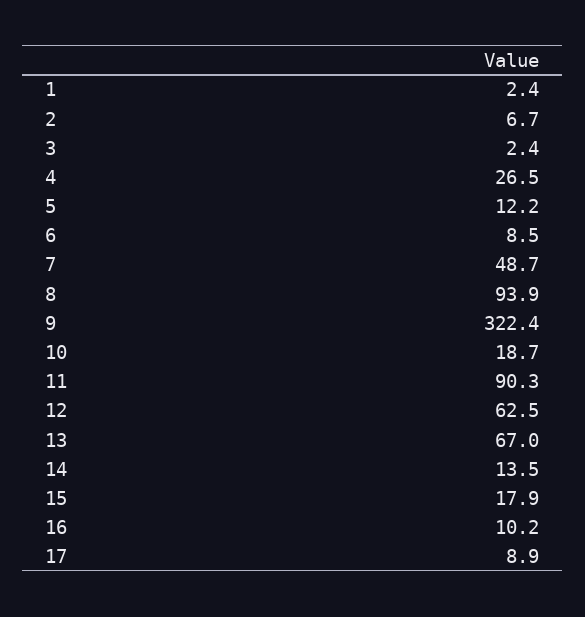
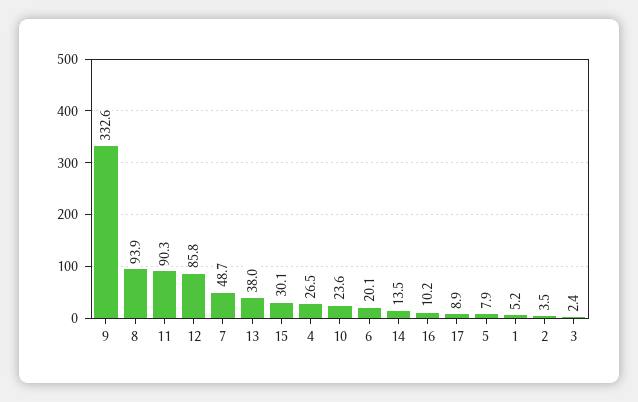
  {
-   "1": 2.4,
+   "1": 5.2,
-   "2": 6.7,
+   "2": 3.5,
    "3": 2.4,
    "4": 26.5,
-   "5": 12.2,
+   "5": 7.9,
-   "6": 8.5,
+   "6": 20.1,
    "7": 48.7,
    "8": 93.9,
-   "9": 322.4,
+   "9": 332.6,
-   "10": 18.7,
+   "10": 23.6,
    "11": 90.3,
-   "12": 62.5,
+   "12": 85.8,
-   "13": 67,
+   "13": 38,
    "14": 13.5,
-   "15": 17.9,
+   "15": 30.1,
    "16": 10.2,
    "17": 8.9
  }

